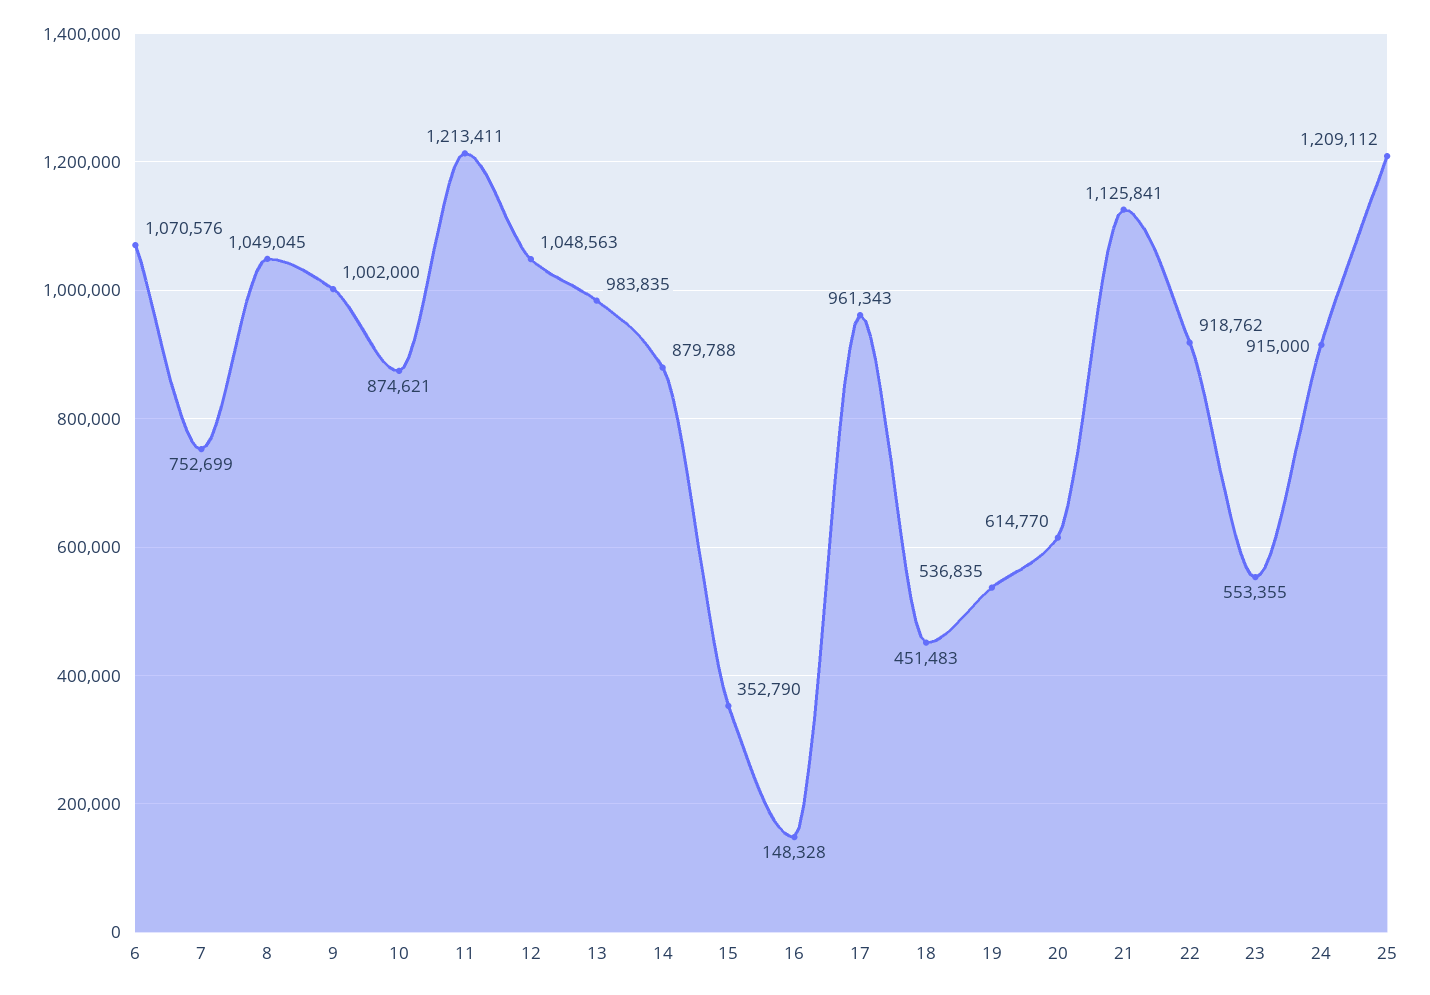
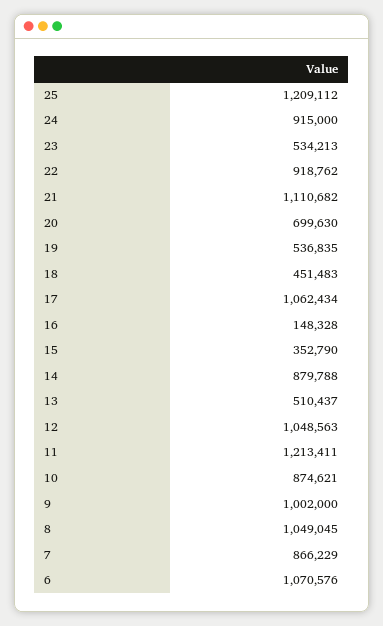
  {
    "6": 1070576,
-   "7": 752699,
+   "7": 866229,
    "8": 1049045,
    "9": 1002000,
    "10": 874621,
    "11": 1213411,
    "12": 1048563,
-   "13": 983835,
+   "13": 510437,
    "14": 879788,
    "15": 352790,
    "16": 148328,
-   "17": 961343,
+   "17": 1062434,
    "18": 451483,
    "19": 536835,
-   "20": 614770,
+   "20": 699630,
-   "21": 1125841,
+   "21": 1110682,
    "22": 918762,
-   "23": 553355,
+   "23": 534213,
    "24": 915000,
    "25": 1209112
  }

